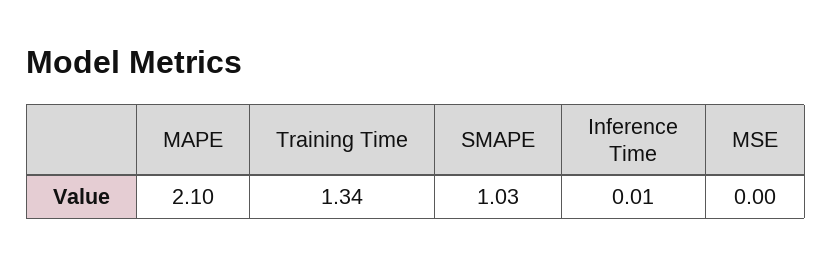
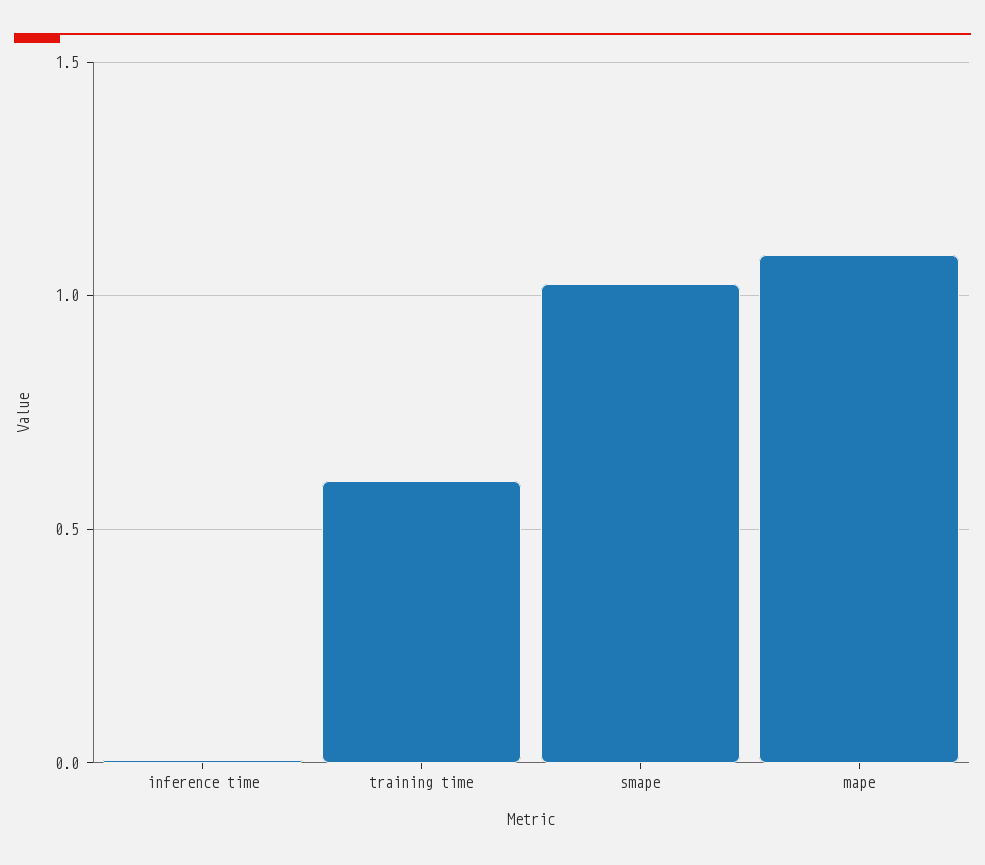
  {
-   "MAPE": 2.1,
+   "MAPE": 1.1,
-   "Training Time": 1.34,
+   "Training Time": 0.6,
    "SMAPE": 1.03,
-   "Inference Time": 0.01,
+   "Inference Time": 0.01
-   "MSE": 0
  }

